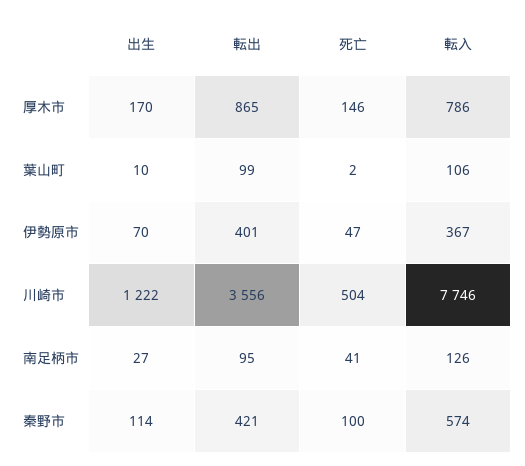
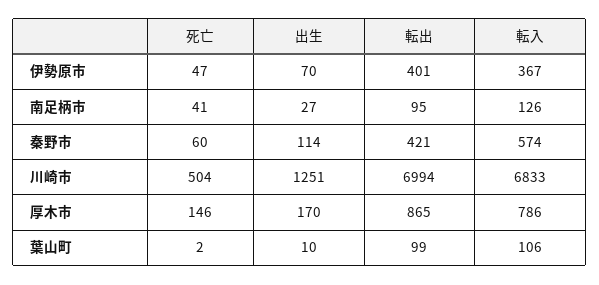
  {
    "出生": {
      "厚木市": 170,
      "葉山町": 10,
      "伊勢原市": 70,
-     "川崎市": 1222,
+     "川崎市": 1251,
      "南足柄市": 27,
      "秦野市": 114
    },
    "転出": {
      "厚木市": 865,
      "葉山町": 99,
      "伊勢原市": 401,
-     "川崎市": 3556,
+     "川崎市": 6994,
      "南足柄市": 95,
      "秦野市": 421
    },
    "死亡": {
      "厚木市": 146,
      "葉山町": 2,
      "伊勢原市": 47,
      "川崎市": 504,
      "南足柄市": 41,
-     "秦野市": 100
+     "秦野市": 60
    },
    "転入": {
      "厚木市": 786,
      "葉山町": 106,
      "伊勢原市": 367,
-     "川崎市": 7746,
+     "川崎市": 6833,
      "南足柄市": 126,
      "秦野市": 574
    }
  }

